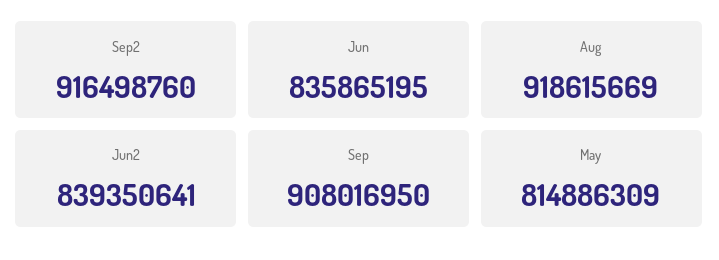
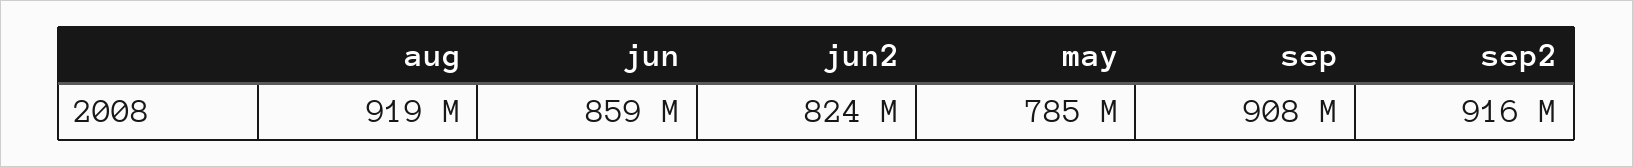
  {
    "Sep2": 916498760,
-   "Jun": 835865195,
+   "Jun": 859000000,
    "Aug": 918615669,
-   "Jun2": 839350641,
+   "Jun2": 824000000,
    "Sep": 908016950,
-   "May": 814886309
+   "May": 785000000
  }

